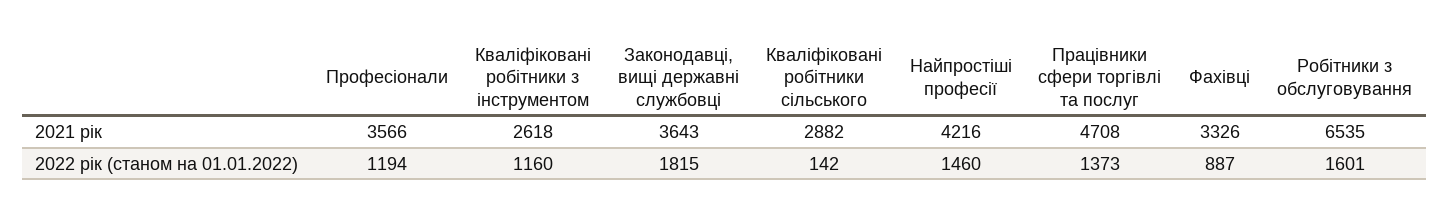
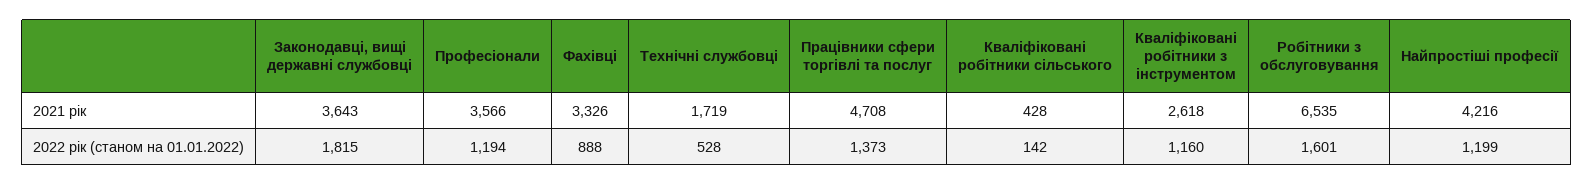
  {
    "Професіонали": {
      "2021 рік": 3566,
      "2022 рік (станом на 01.01.2022)": 1194
    },
    "Кваліфіковані робітники з інструментом": {
      "2021 рік": 2618,
      "2022 рік (станом на 01.01.2022)": 1160
    },
    "Законодавці, вищі державні службовці": {
      "2021 рік": 3643,
      "2022 рік (станом на 01.01.2022)": 1815
    },
    "Кваліфіковані робітники сільського": {
-     "2021 рік": 2882,
+     "2021 рік": 428,
      "2022 рік (станом на 01.01.2022)": 142
    },
    "Найпростіші професії": {
      "2021 рік": 4216,
-     "2022 рік (станом на 01.01.2022)": 1460
+     "2022 рік (станом на 01.01.2022)": 1199
    },
    "Працівники сфери торгівлі та послуг": {
      "2021 рік": 4708,
      "2022 рік (станом на 01.01.2022)": 1373
    },
    "Фахівці": {
      "2021 рік": 3326,
-     "2022 рік (станом на 01.01.2022)": 887
+     "2022 рік (станом на 01.01.2022)": 888
    },
    "Робітники з обслуговування": {
      "2021 рік": 6535,
      "2022 рік (станом на 01.01.2022)": 1601
-   }
+   },
+   "Технічні службовці": {
+     "2021 рік": 1719,
+     "2022 рік (станом на 01.01.2022)": 528
+   }
  }

